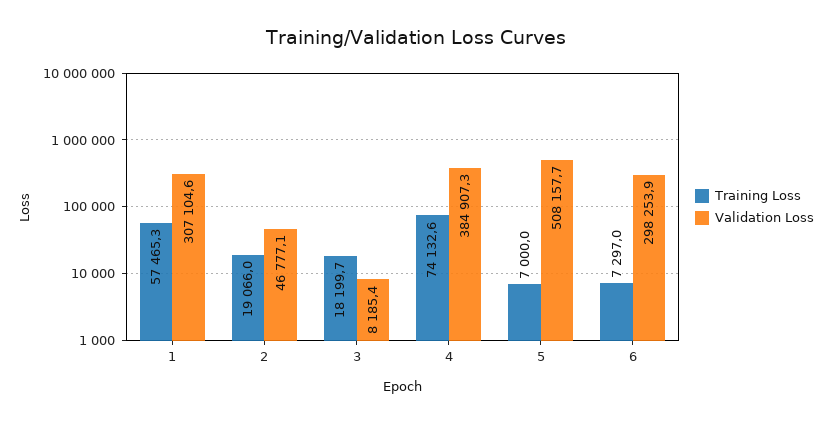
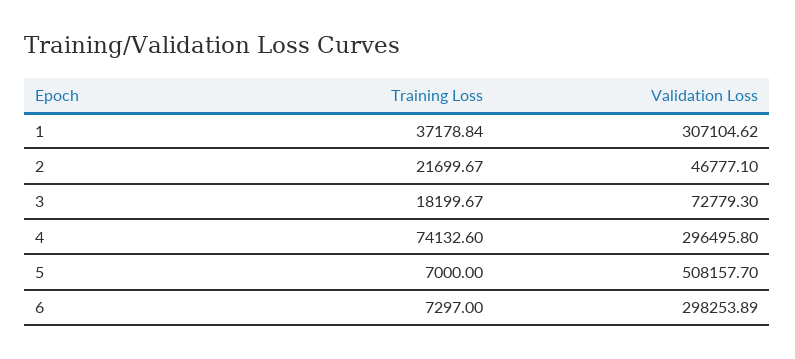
  {
    "Training Loss": {
-     "1": 57465.3,
+     "1": 37178.84,
-     "2": 19066,
+     "2": 21699.67,
      "3": 18199.67,
      "4": 74132.6,
      "5": 7000,
      "6": 7297
    },
    "Validation Loss": {
      "1": 307104.62,
      "2": 46777.1,
-     "3": 8185.4,
+     "3": 72779.3,
-     "4": 384907.3,
+     "4": 296495.8,
      "5": 508157.7,
      "6": 298253.89
    }
  }

